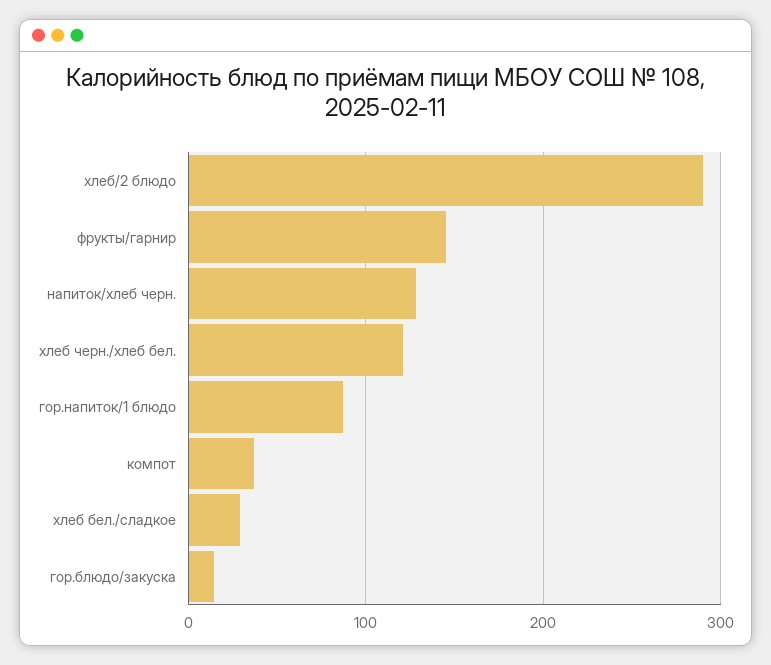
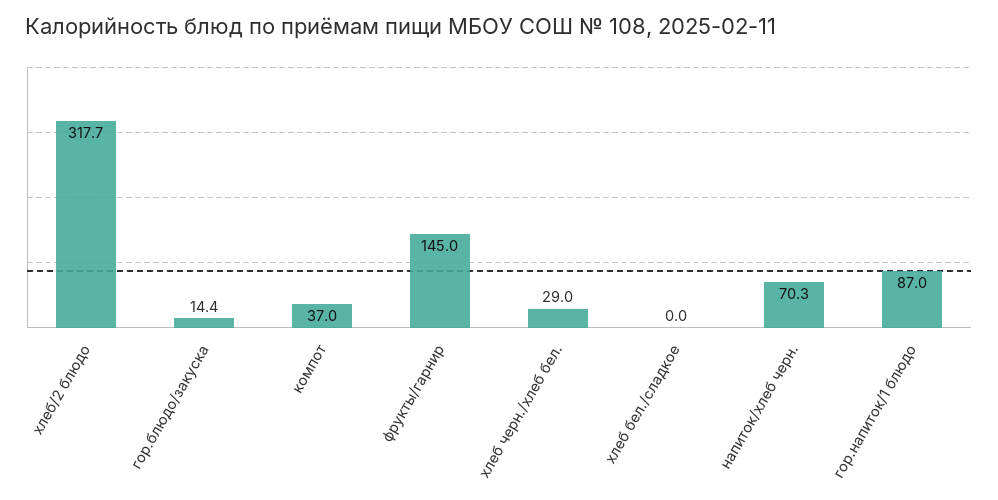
  {
-   "хлеб/2 блюдо": 290,
+   "хлеб/2 блюдо": 317.7,
    "фрукты/гарнир": 145,
-   "напиток/хлеб черн.": 130,
+   "напиток/хлеб черн.": 70.3,
-   "хлеб черн./хлеб бел.": 120,
+   "хлеб черн./хлеб бел.": 29,
    "гор.напиток/1 блюдо": 87,
    "компот": 37,
-   "хлеб бел./сладкое": 30,
+   "хлеб бел./сладкое": 0,
    "гор.блюдо/закуска": 14.4
  }

